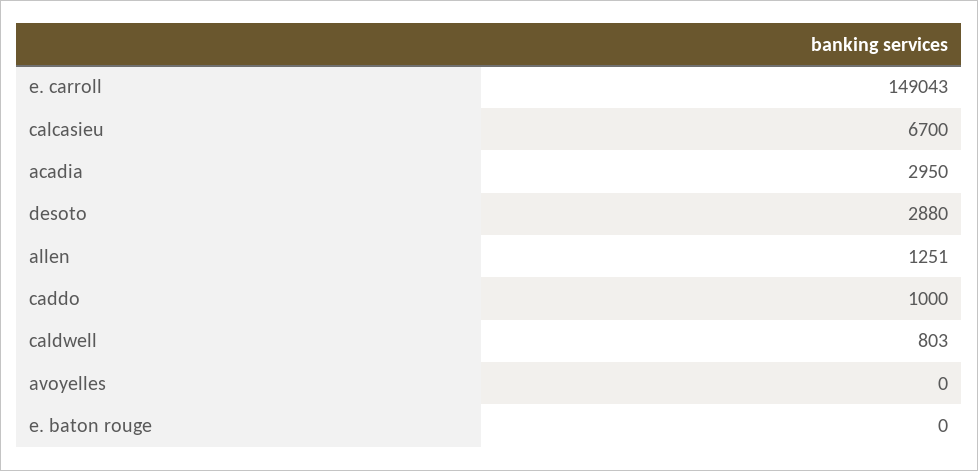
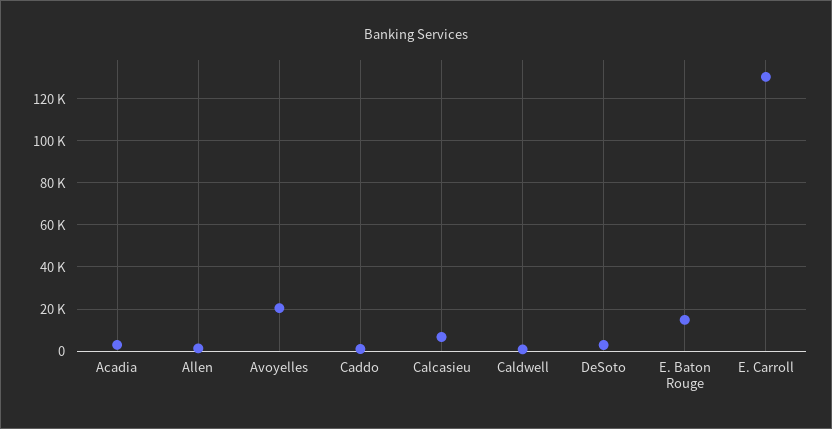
  {
-   "e. carroll": 149043,
+   "e. carroll": 130000,
    "calcasieu": 6700,
    "acadia": 2950,
    "desoto": 2880,
    "allen": 1251,
    "caddo": 1000,
    "caldwell": 803,
-   "avoyelles": 0,
+   "avoyelles": 20000,
-   "e. baton rouge": 0
+   "e. baton rouge": 15000
  }

